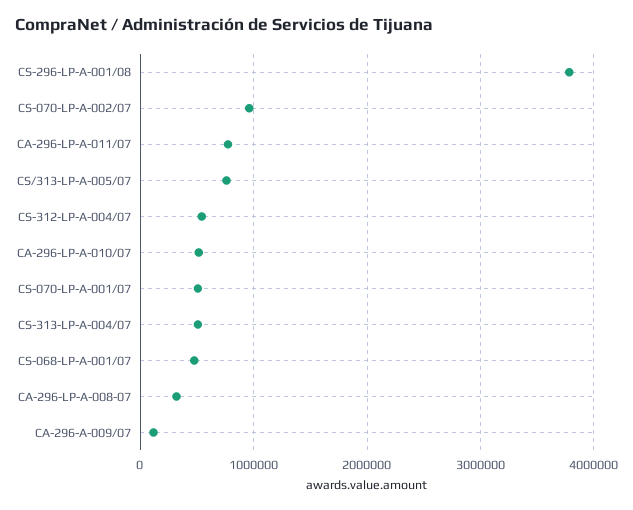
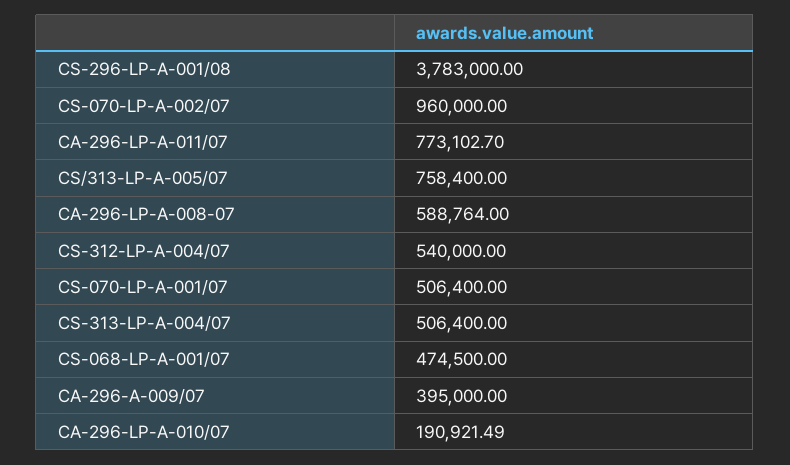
  {
    "CS-296-LP-A-001/08": 3783000,
    "CS-070-LP-A-002/07": 960000,
    "CA-296-LP-A-011/07": 773102.7,
    "CS/313-LP-A-005/07": 758400,
    "CS-312-LP-A-004/07": 540000,
-   "CA-296-LP-A-010/07": 500000,
+   "CA-296-LP-A-010/07": 190921.49,
    "CS-070-LP-A-001/07": 506400,
    "CS-313-LP-A-004/07": 506400,
    "CS-068-LP-A-001/07": 474500,
-   "CA-296-LP-A-008-07": 300000,
+   "CA-296-LP-A-008-07": 588764,
-   "CA-296-A-009/07": 100000
+   "CA-296-A-009/07": 395000
  }

